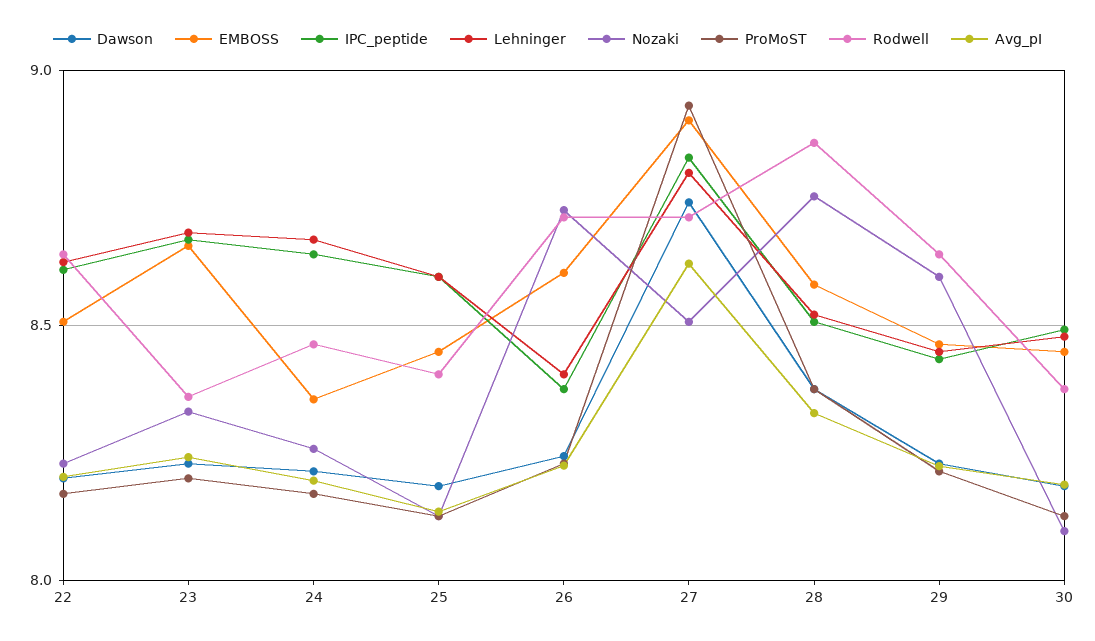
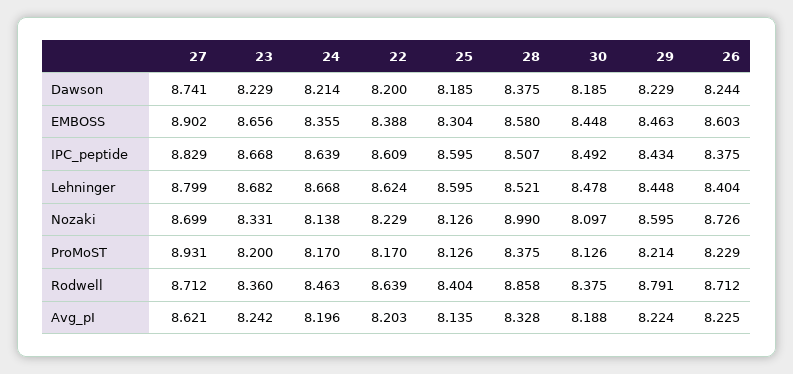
  {
    "Dawson": {
      "22": 8.2,
      "23": 8.229,
      "24": 8.214,
      "25": 8.185,
      "26": 8.244,
      "27": 8.741,
      "28": 8.375,
      "29": 8.229,
      "30": 8.185
    },
    "EMBOSS": {
-     "22": 8.5,
+     "22": 8.388,
      "23": 8.656,
      "24": 8.355,
-     "25": 8.45,
+     "25": 8.304,
      "26": 8.603,
      "27": 8.902,
      "28": 8.58,
      "29": 8.463,
      "30": 8.448
    },
    "IPC_peptide": {
      "22": 8.609,
      "23": 8.668,
      "24": 8.639,
      "25": 8.595,
      "26": 8.375,
      "27": 8.829,
      "28": 8.507,
      "29": 8.434,
      "30": 8.492
    },
    "Lehninger": {
      "22": 8.624,
      "23": 8.682,
      "24": 8.668,
      "25": 8.595,
      "26": 8.404,
      "27": 8.799,
      "28": 8.521,
      "29": 8.448,
      "30": 8.478
    },
    "Nozaki": {
      "22": 8.229,
      "23": 8.331,
-     "24": 8.25,
+     "24": 8.138,
      "25": 8.126,
      "26": 8.726,
-     "27": 8.5,
+     "27": 8.699,
-     "28": 8.75,
+     "28": 8.99,
      "29": 8.595,
      "30": 8.097
    },
    "ProMoST": {
      "22": 8.17,
      "23": 8.2,
      "24": 8.17,
      "25": 8.126,
      "26": 8.229,
      "27": 8.931,
      "28": 8.375,
      "29": 8.214,
      "30": 8.126
    },
    "Rodwell": {
      "22": 8.639,
      "23": 8.36,
      "24": 8.463,
      "25": 8.404,
      "26": 8.712,
      "27": 8.712,
      "28": 8.858,
-     "29": 8.65,
+     "29": 8.791,
      "30": 8.375
    },
    "Avg_pI": {
      "22": 8.203,
      "23": 8.242,
      "24": 8.196,
      "25": 8.135,
      "26": 8.225,
      "27": 8.621,
      "28": 8.328,
      "29": 8.224,
      "30": 8.188
    }
  }

